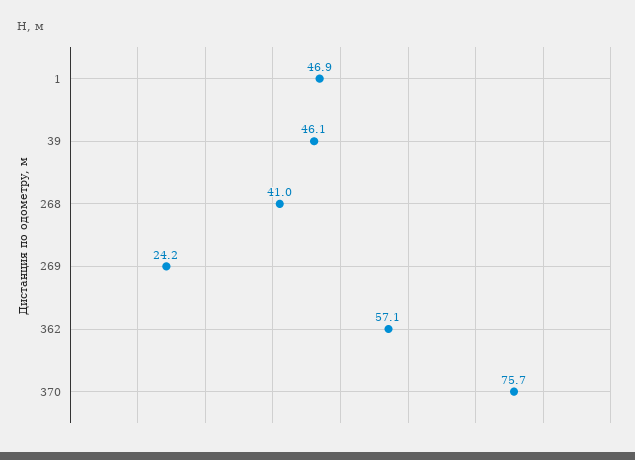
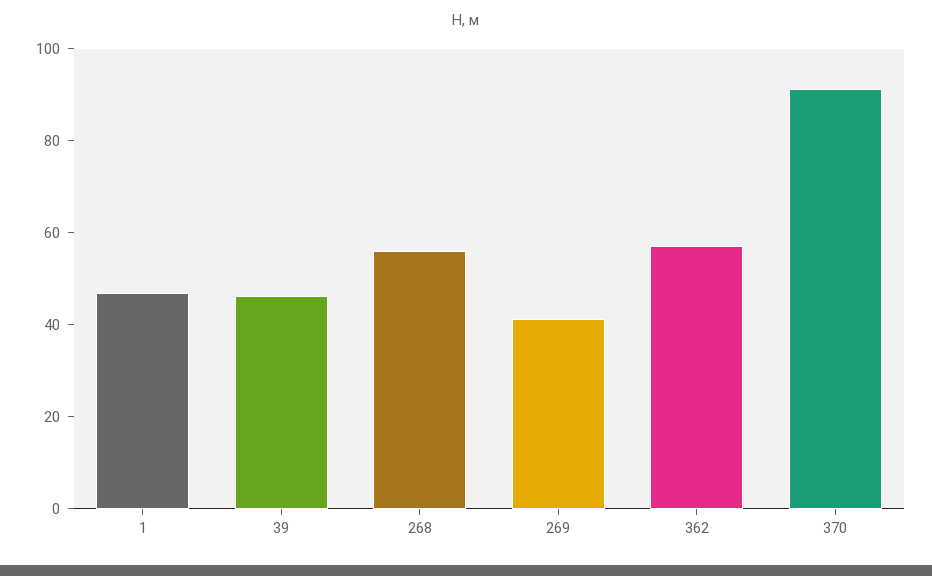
  {
    "1": 46.9,
    "39": 46.1,
-   "268": 41,
+   "268": 55,
-   "269": 24.2,
+   "269": 40,
    "362": 57.1,
-   "370": 75.7
+   "370": 90
  }

